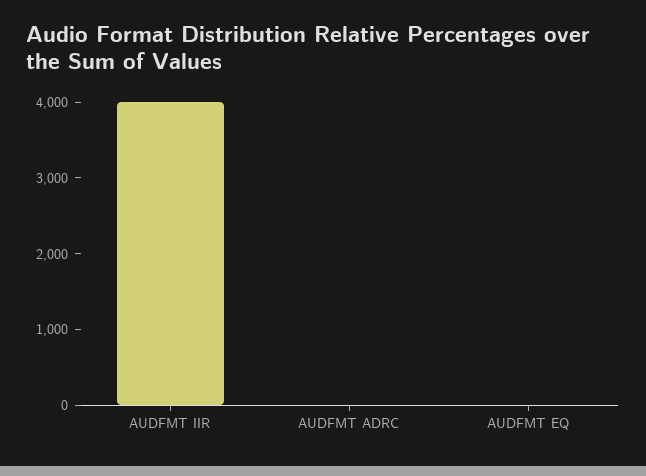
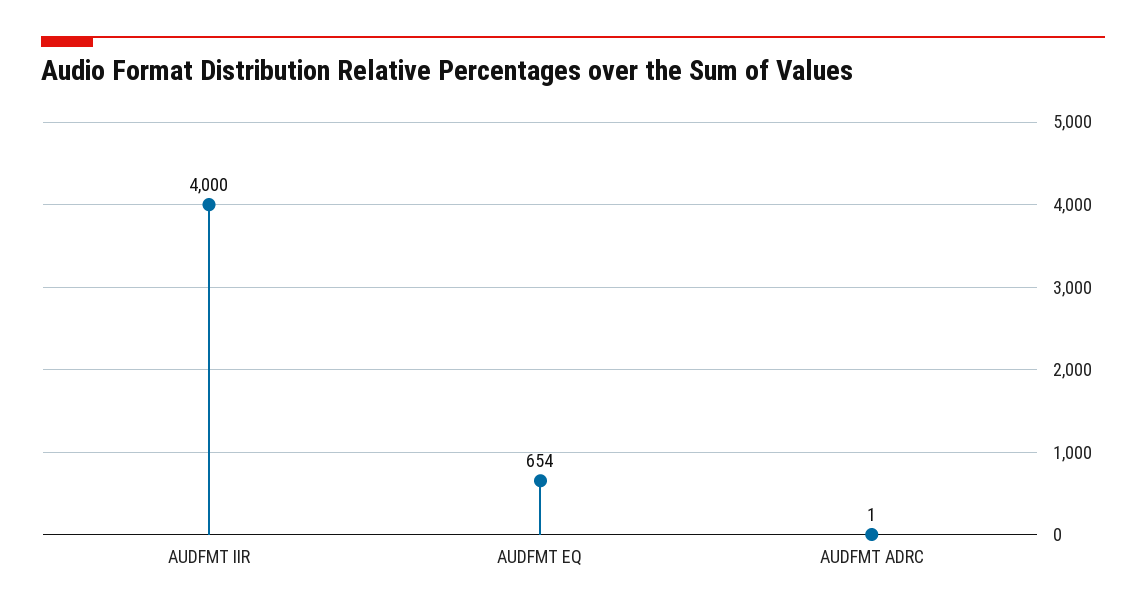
  {
    "AUDFMT IIR": 4000,
    "AUDFMT ADRC": 1,
-   "AUDFMT EQ": 0
+   "AUDFMT EQ": 654
  }

